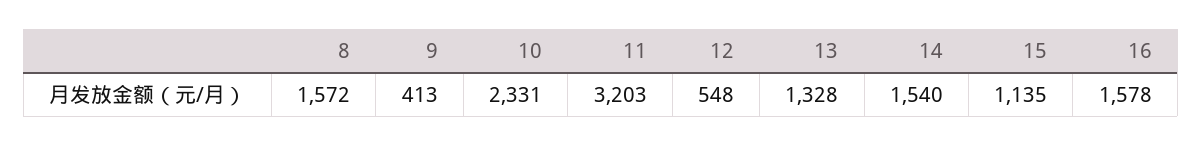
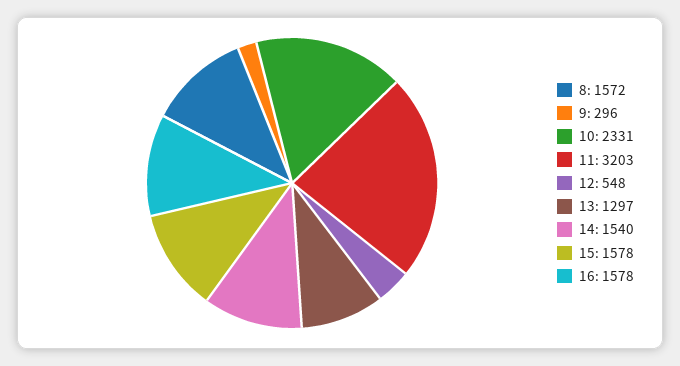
  {
    "8": 1572,
-   "9": 413,
+   "9": 296,
    "10": 2331,
    "11": 3203,
    "12": 548,
-   "13": 1328,
+   "13": 1297,
    "14": 1540,
-   "15": 1135,
+   "15": 1578,
    "16": 1578
  }

